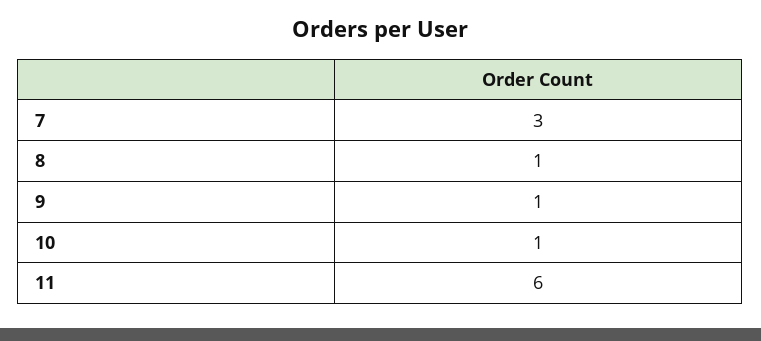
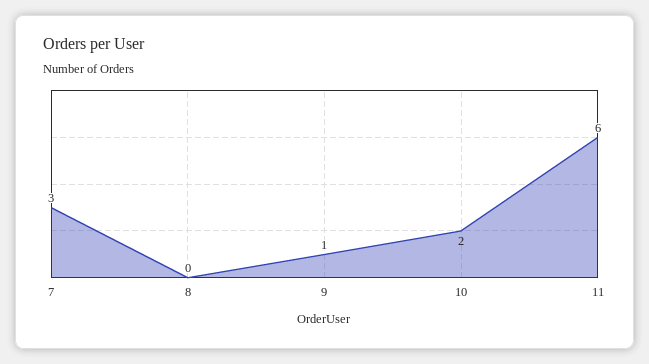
  {
    "7": 3,
-   "8": 1,
+   "8": 0,
    "9": 1,
-   "10": 1,
+   "10": 2,
    "11": 6
  }

